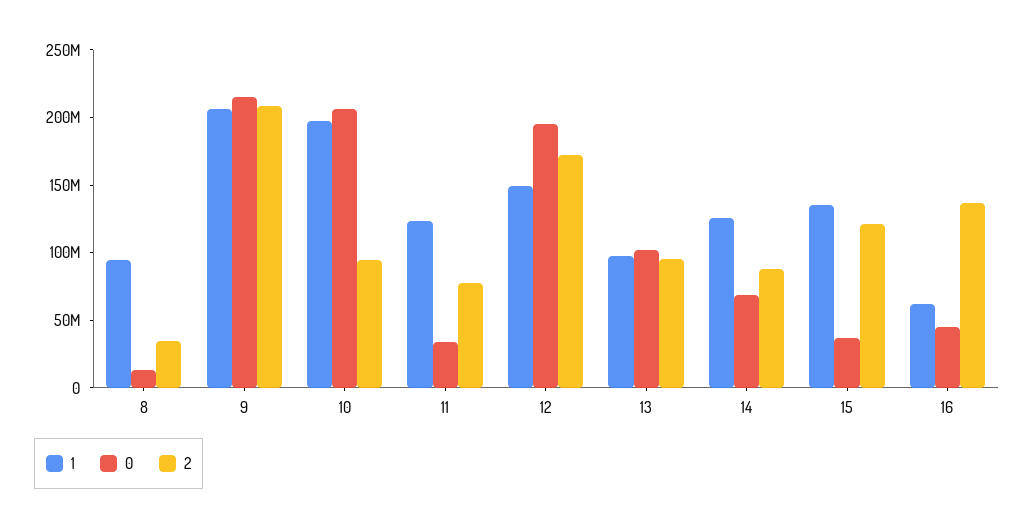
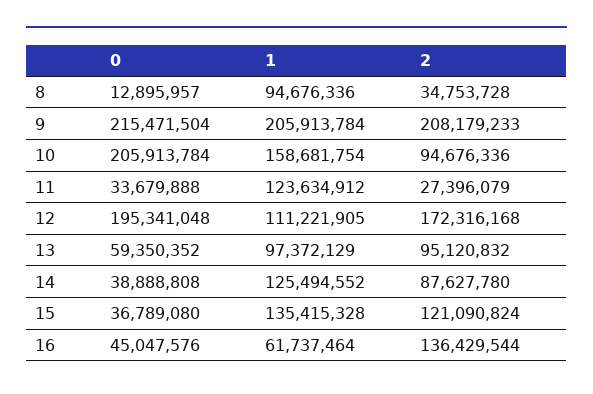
  {
    "1": {
      "8": 94676336,
      "9": 205913784,
-     "10": 200000000,
+     "10": 158681754,
      "11": 123634912,
-     "12": 150000000,
+     "12": 111221905,
      "13": 97372129,
      "14": 125494552,
      "15": 135415328,
      "16": 61737464
    },
    "0": {
      "8": 12895957,
      "9": 215471504,
      "10": 205913784,
      "11": 33679888,
      "12": 195341048,
-     "13": 100000000,
+     "13": 59350352,
-     "14": 70000000,
+     "14": 38888808,
      "15": 36789080,
      "16": 45047576
    },
    "2": {
      "8": 34753728,
      "9": 208179233,
      "10": 94676336,
-     "11": 80000000,
+     "11": 27396079,
      "12": 172316168,
      "13": 95120832,
      "14": 87627780,
      "15": 121090824,
      "16": 136429544
    }
  }

